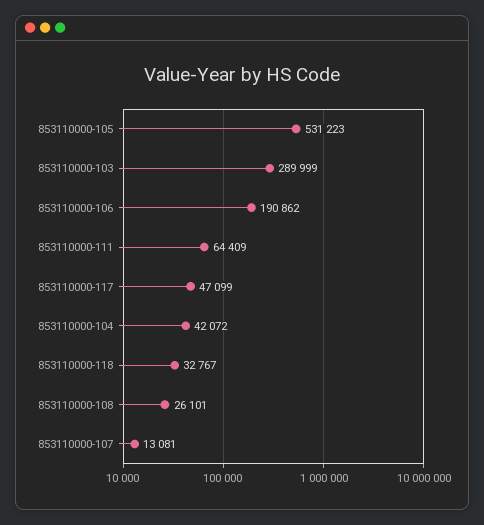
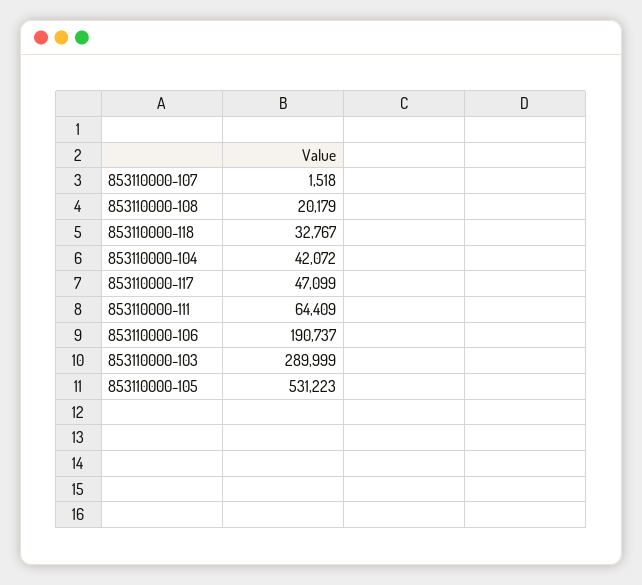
  {
    "853110000-105": 531223,
    "853110000-103": 289999,
-   "853110000-106": 190862,
+   "853110000-106": 190737,
    "853110000-111": 64409,
    "853110000-117": 47099,
    "853110000-104": 42072,
    "853110000-118": 32767,
-   "853110000-108": 26101,
+   "853110000-108": 20179,
-   "853110000-107": 13081
+   "853110000-107": 1518
  }

